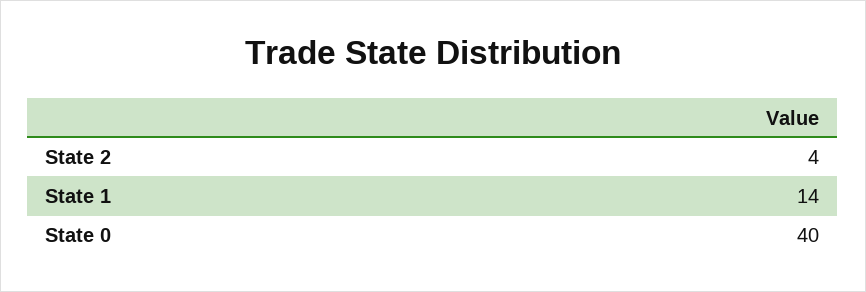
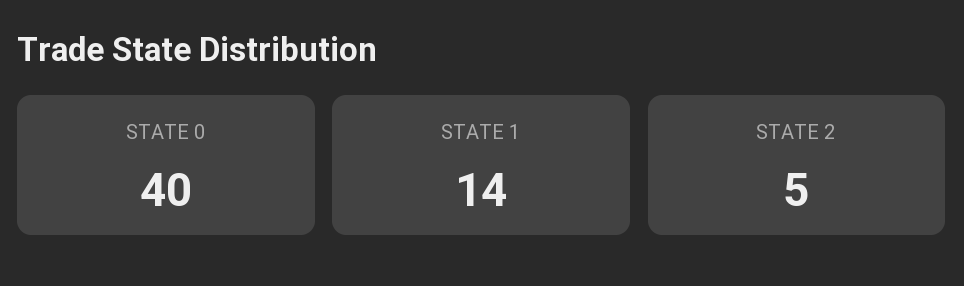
  {
-   "State 2": 4,
+   "State 2": 5,
    "State 1": 14,
    "State 0": 40
  }

